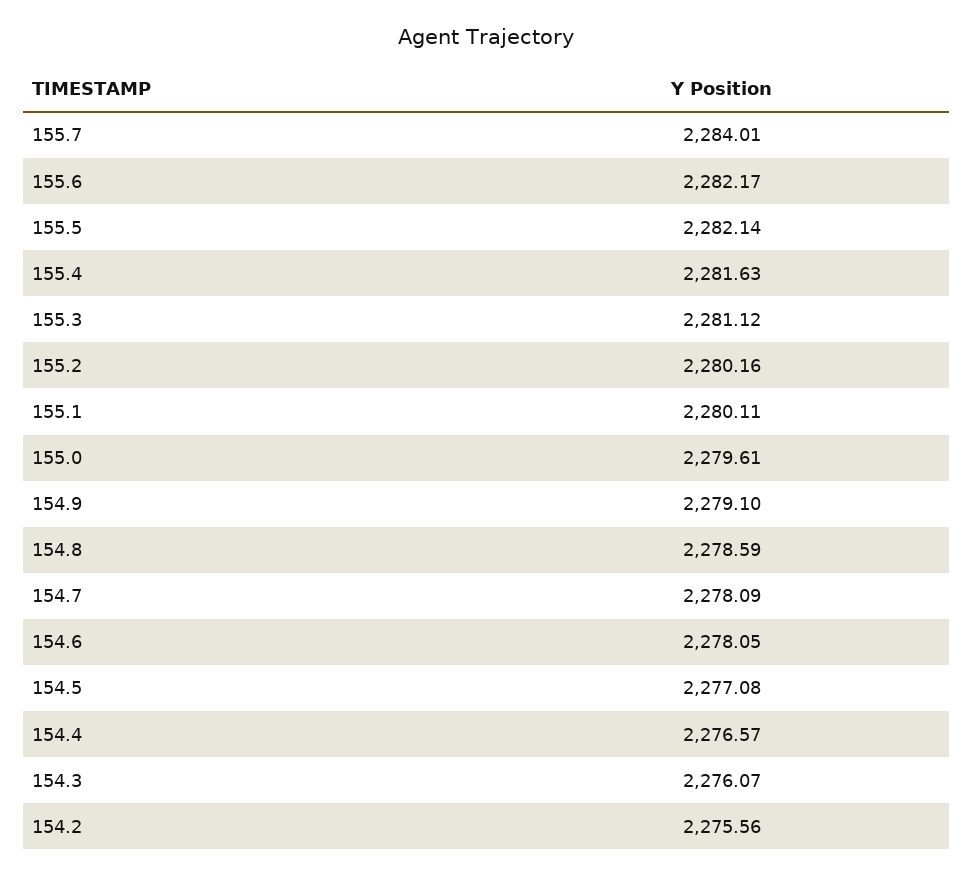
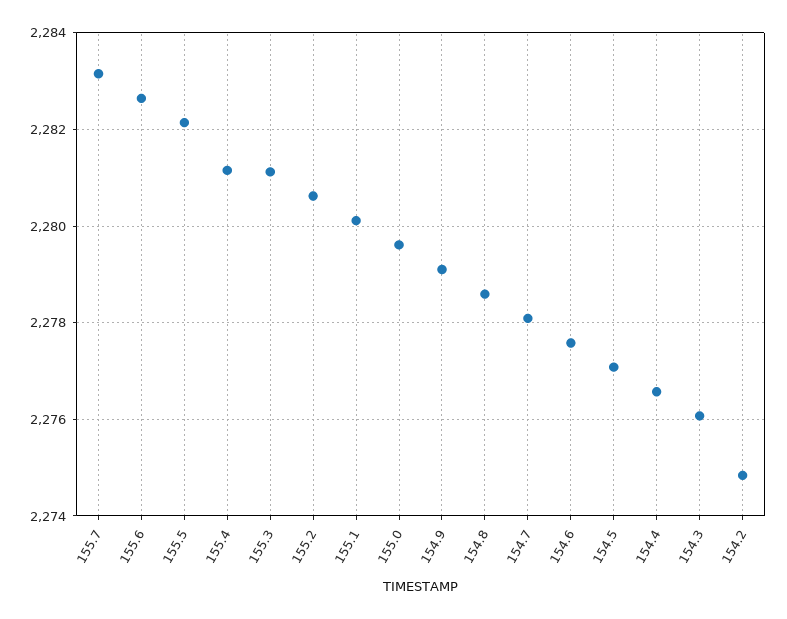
  {
-   "155.7": 2284.01,
+   "155.7": 2283.2,
-   "155.6": 2282.17,
+   "155.6": 2282.6,
    "155.5": 2282.14,
-   "155.4": 2281.63,
+   "155.4": 2281.2,
    "155.3": 2281.12,
-   "155.2": 2280.16,
+   "155.2": 2280.6,
    "155.1": 2280.11,
    "155.0": 2279.61,
    "154.9": 2279.1,
    "154.8": 2278.59,
    "154.7": 2278.09,
-   "154.6": 2278.05,
+   "154.6": 2277.6,
    "154.5": 2277.08,
    "154.4": 2276.57,
    "154.3": 2276.07,
-   "154.2": 2275.56
+   "154.2": 2274.8
  }

